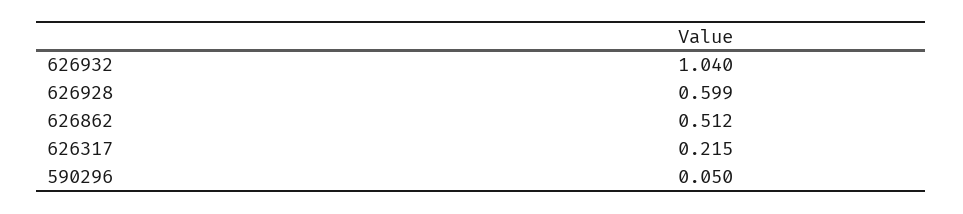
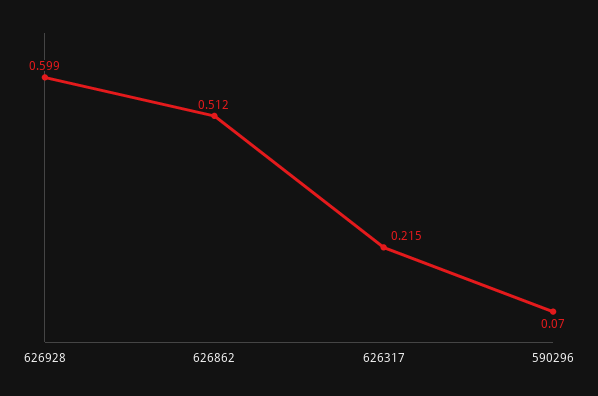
  {
-   "626932": 1.04,
    "626928": 0.599,
    "626862": 0.512,
    "626317": 0.215,
-   "590296": 0.05
+   "590296": 0.07
  }

